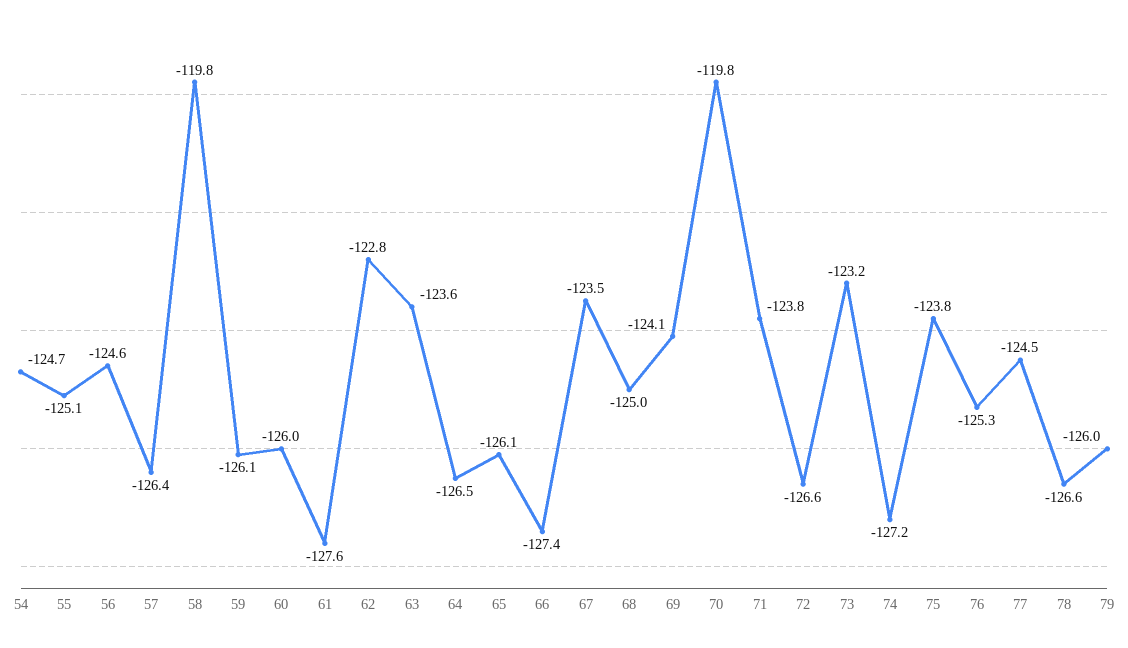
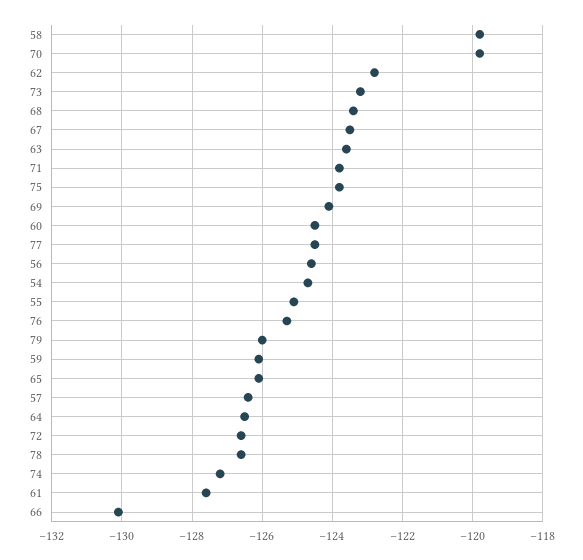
  {
    "54": -124.7,
    "55": -125.1,
    "56": -124.6,
    "57": -126.4,
    "58": -119.8,
    "59": -126.1,
-   "60": -126,
+   "60": -124.5,
    "61": -127.6,
    "62": -122.8,
    "63": -123.6,
    "64": -126.5,
    "65": -126.1,
-   "66": -127.4,
+   "66": -130,
    "67": -123.5,
-   "68": -125,
+   "68": -123.5,
    "69": -124.1,
    "70": -119.8,
    "71": -123.8,
    "72": -126.6,
    "73": -123.2,
    "74": -127.2,
    "75": -123.8,
    "76": -125.3,
    "77": -124.5,
    "78": -126.6,
    "79": -126
  }

